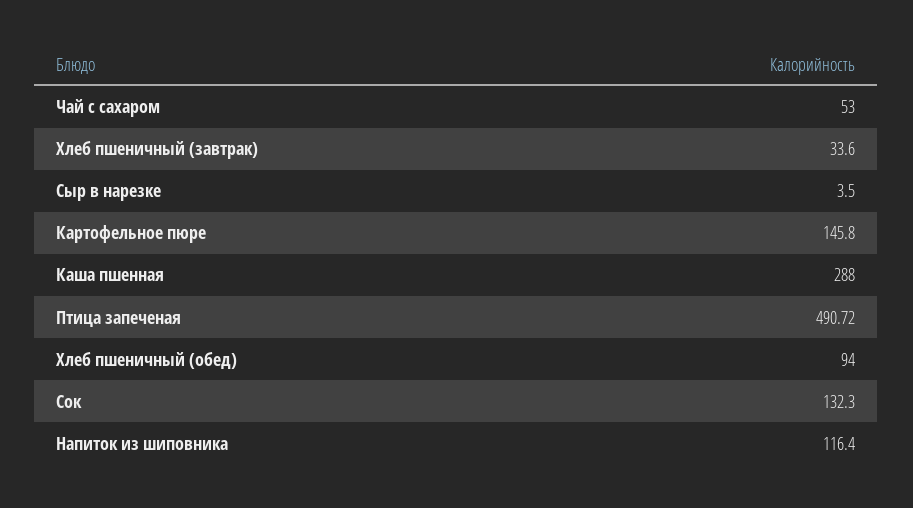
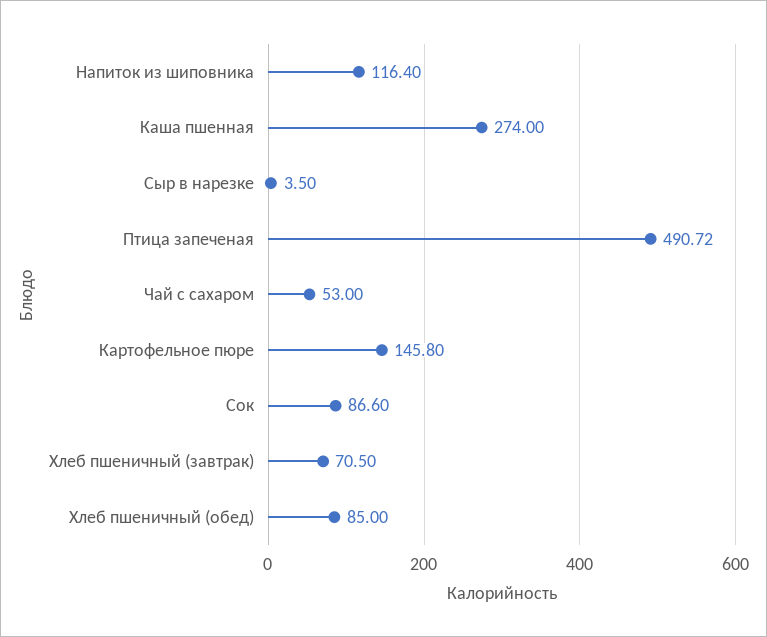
  {
    "Чай с сахаром": 53,
-   "Хлеб пшеничный (завтрак)": 33.6,
+   "Хлеб пшеничный (завтрак)": 70.5,
    "Сыр в нарезке": 3.5,
    "Картофельное пюре": 145.8,
-   "Каша пшенная": 288,
+   "Каша пшенная": 274,
    "Птица запеченая": 490.72,
-   "Хлеб пшеничный (обед)": 94,
+   "Хлеб пшеничный (обед)": 85,
-   "Сок": 132.3,
+   "Сок": 86.6,
    "Напиток из шиповника": 116.4
  }

